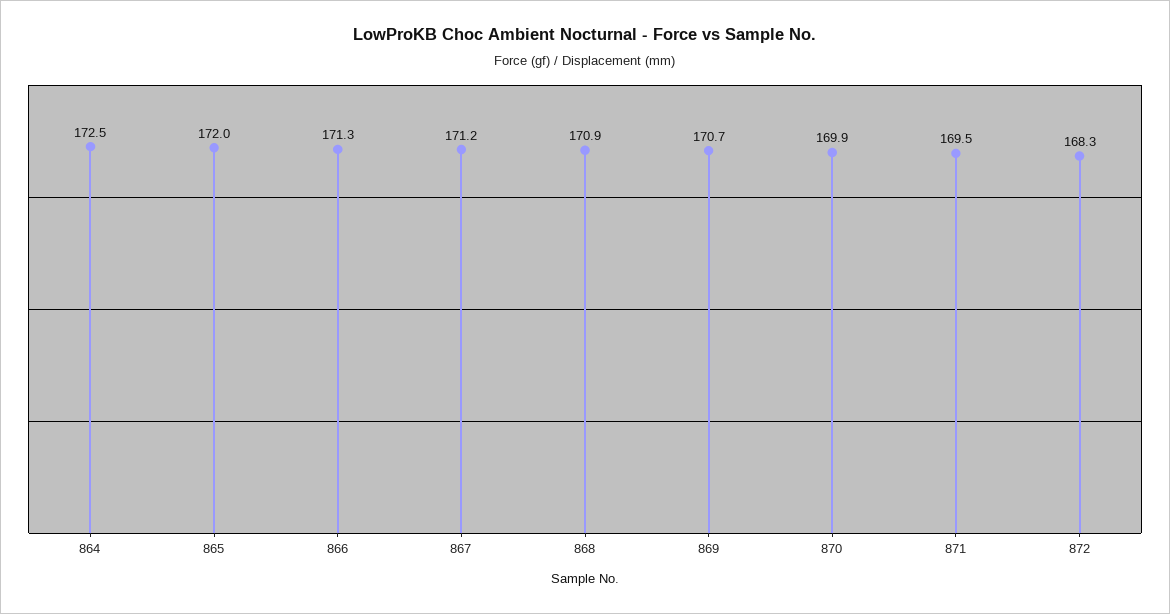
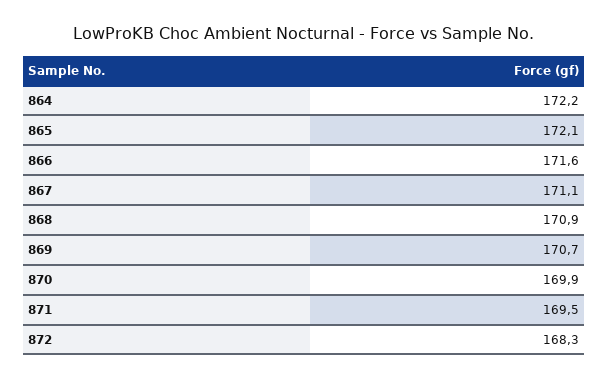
  {
-   "864": 172.5,
+   "864": 172.2,
-   "865": 172,
+   "865": 172.1,
-   "866": 171.3,
+   "866": 171.6,
-   "867": 171.2,
+   "867": 171.1,
    "868": 170.9,
    "869": 170.7,
    "870": 169.9,
    "871": 169.5,
    "872": 168.3
  }

